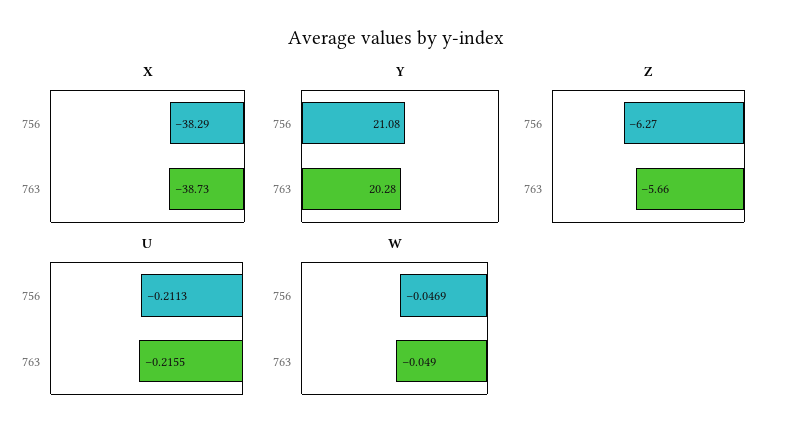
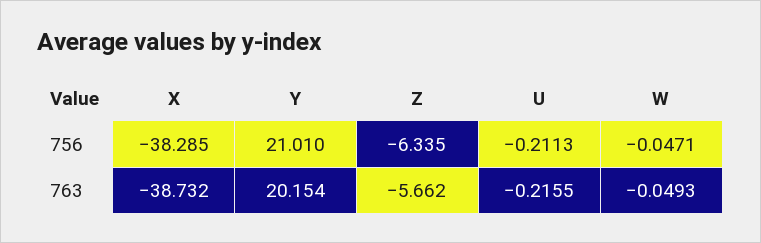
  {
    "X": {
      "756": -38.285,
      "763": -38.732
    },
    "Y": {
-     "756": 21.08,
+     "756": 21.01,
-     "763": 20.28
+     "763": 20.154
    },
    "Z": {
-     "756": -6.27,
+     "756": -6.335,
      "763": -5.662
    },
    "U": {
      "756": -0.2113,
      "763": -0.2155
    },
    "W": {
-     "756": -0.0469,
+     "756": -0.0471,
-     "763": -0.049
+     "763": -0.0493
    }
  }

